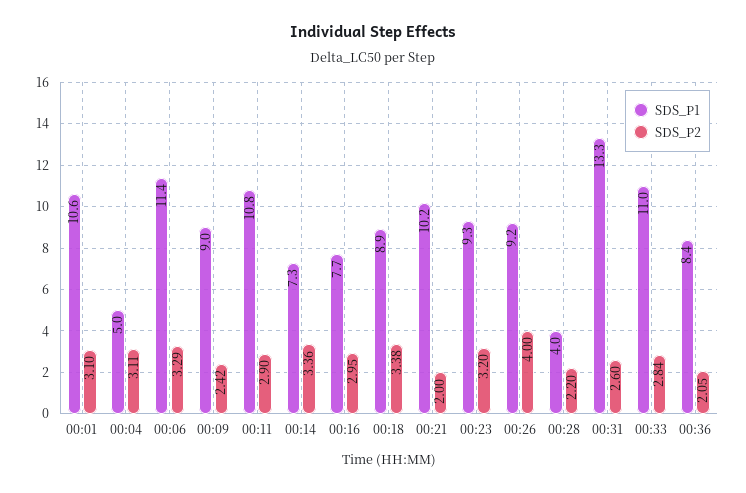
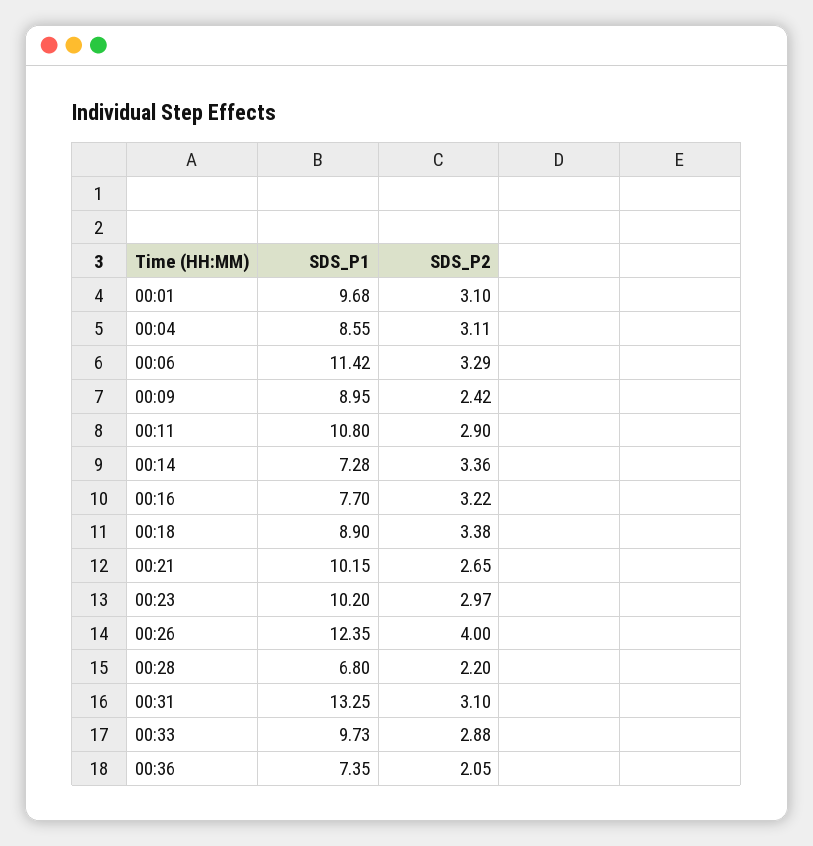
  {
    "SDS_P1": {
-     "00:01": 10.6,
+     "00:01": 9.68,
-     "00:04": 5,
+     "00:04": 8.55,
      "00:06": 11.42,
      "00:09": 8.95,
      "00:11": 10.8,
      "00:14": 7.28,
      "00:16": 7.7,
      "00:18": 8.9,
      "00:21": 10.15,
-     "00:23": 9.3,
+     "00:23": 10.2,
-     "00:26": 9.2,
+     "00:26": 12.35,
-     "00:28": 4,
+     "00:28": 6.8,
      "00:31": 13.25,
-     "00:33": 11,
+     "00:33": 9.73,
-     "00:36": 8.4
+     "00:36": 7.35
    },
    "SDS_P2": {
      "00:01": 3.1,
      "00:04": 3.11,
      "00:06": 3.29,
      "00:09": 2.42,
      "00:11": 2.9,
      "00:14": 3.36,
-     "00:16": 2.95,
+     "00:16": 3.22,
      "00:18": 3.38,
-     "00:21": 2,
+     "00:21": 2.65,
-     "00:23": 3.2,
+     "00:23": 2.97,
      "00:26": 4,
      "00:28": 2.2,
-     "00:31": 2.6,
+     "00:31": 3.1,
-     "00:33": 2.84,
+     "00:33": 2.88,
      "00:36": 2.05
    }
  }

